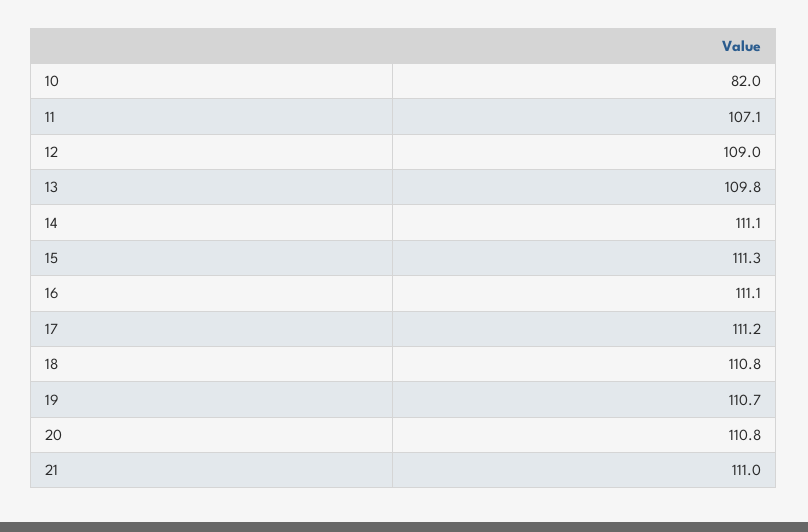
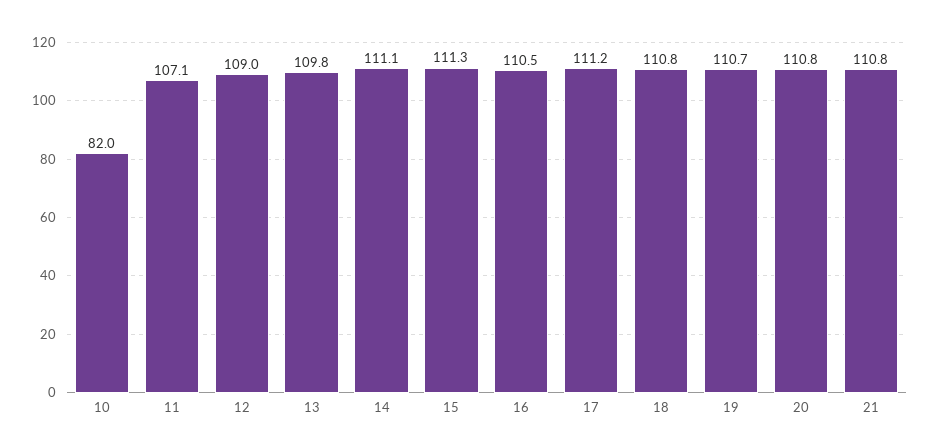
  {
    "10": 82,
    "11": 107.1,
    "12": 109,
    "13": 109.8,
    "14": 111.1,
    "15": 111.3,
-   "16": 111.1,
+   "16": 110.5,
    "17": 111.2,
    "18": 110.8,
    "19": 110.7,
    "20": 110.8,
-   "21": 111
+   "21": 110.8
  }

